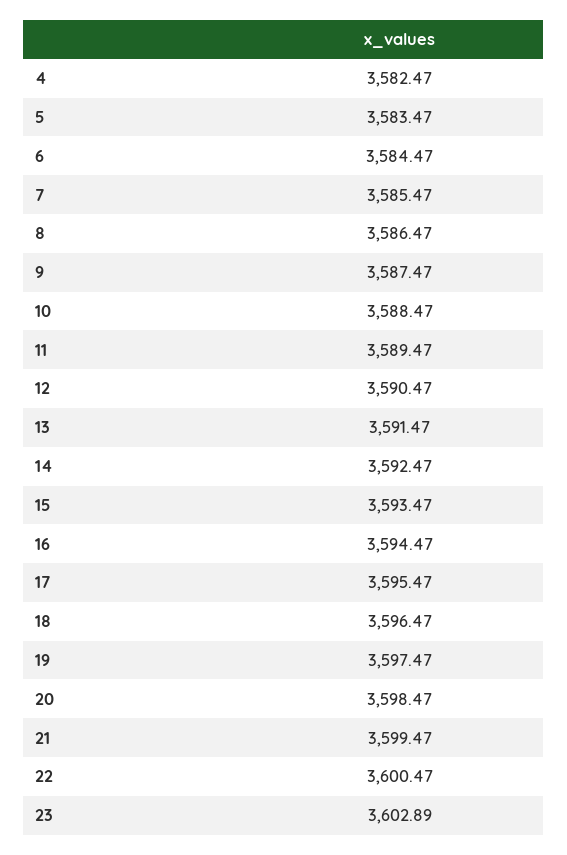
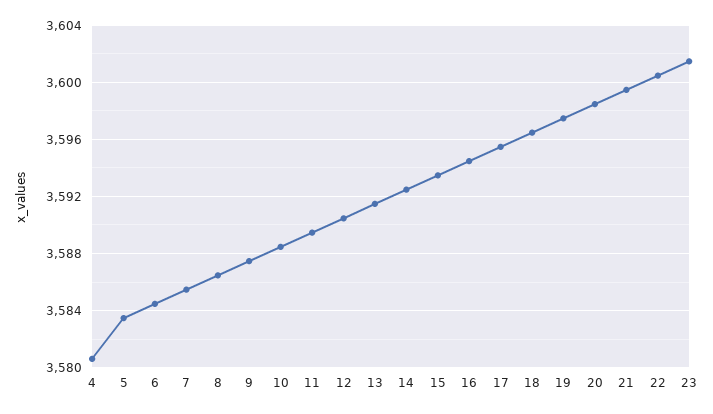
  {
-   "4": 3582.47,
+   "4": 3580.5,
    "5": 3583.47,
    "6": 3584.47,
    "7": 3585.47,
    "8": 3586.47,
    "9": 3587.47,
    "10": 3588.47,
    "11": 3589.47,
    "12": 3590.47,
    "13": 3591.47,
    "14": 3592.47,
    "15": 3593.47,
    "16": 3594.47,
    "17": 3595.47,
    "18": 3596.47,
    "19": 3597.47,
    "20": 3598.47,
    "21": 3599.47,
    "22": 3600.47,
-   "23": 3602.89
+   "23": 3601.5
  }

